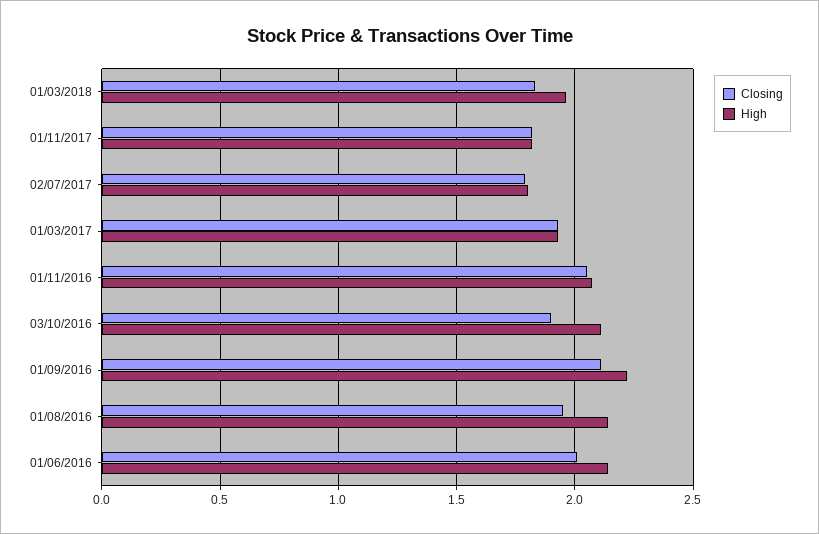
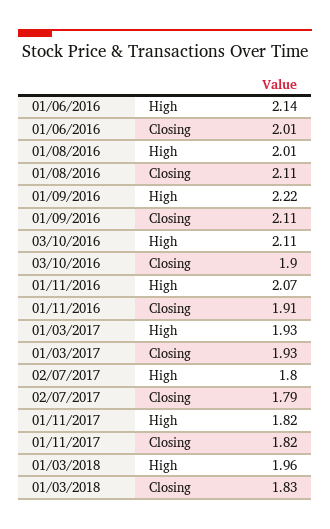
  {
    "Closing": {
      "01/03/2018": 1.83,
      "01/11/2017": 1.82,
      "02/07/2017": 1.79,
      "01/03/2017": 1.93,
-     "01/11/2016": 2.05,
+     "01/11/2016": 1.91,
      "03/10/2016": 1.9,
      "01/09/2016": 2.11,
-     "01/08/2016": 1.95,
+     "01/08/2016": 2.11,
      "01/06/2016": 2.01
    },
    "High": {
      "01/03/2018": 1.96,
      "01/11/2017": 1.82,
      "02/07/2017": 1.8,
      "01/03/2017": 1.93,
      "01/11/2016": 2.07,
      "03/10/2016": 2.11,
      "01/09/2016": 2.22,
-     "01/08/2016": 2.15,
+     "01/08/2016": 2.01,
      "01/06/2016": 2.14
    }
  }

